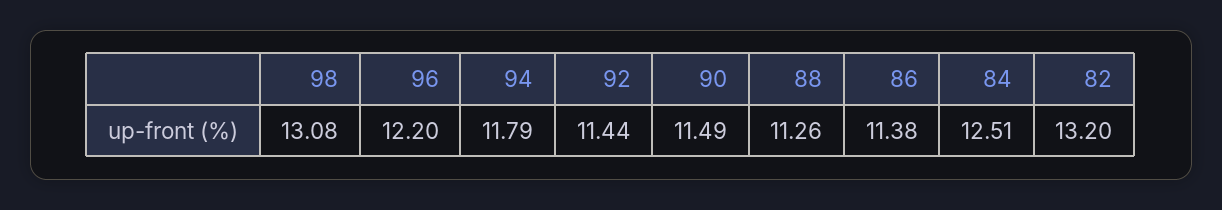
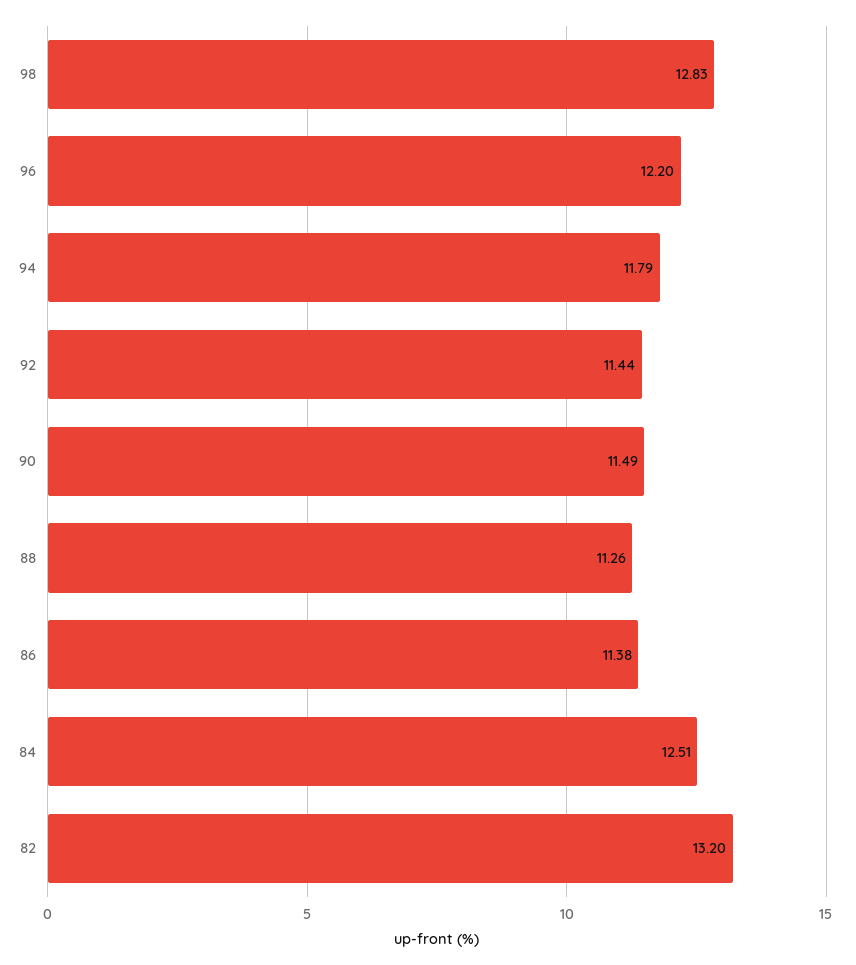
  {
-   "98": 13.08,
+   "98": 12.83,
    "96": 12.2,
    "94": 11.79,
    "92": 11.44,
    "90": 11.49,
    "88": 11.26,
    "86": 11.38,
    "84": 12.51,
    "82": 13.2
  }

